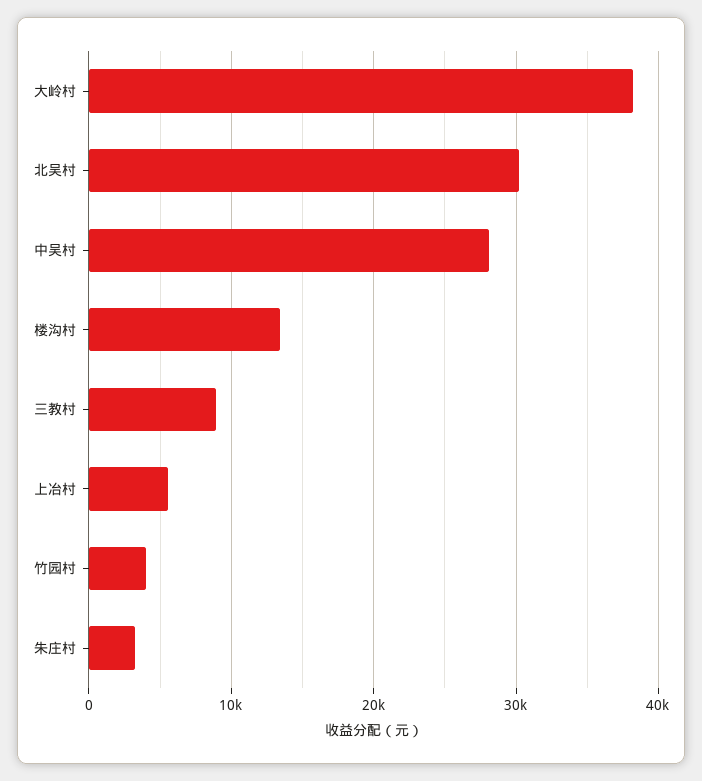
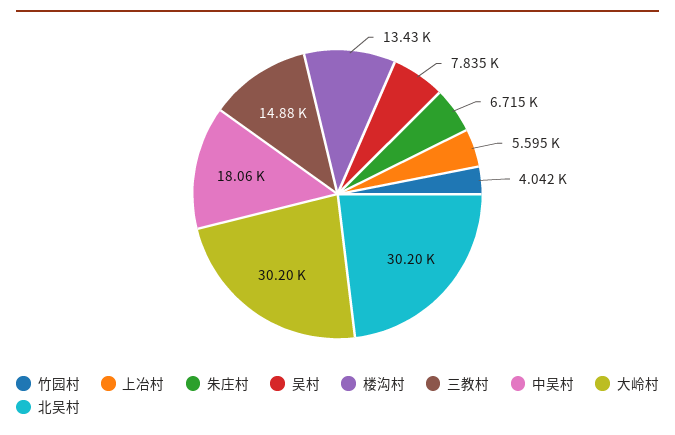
  {
-   "大岭村": 38000,
+   "大岭村": 30200,
    "北吴村": 30200,
-   "中吴村": 28000,
+   "中吴村": 18060,
    "楼沟村": 13430,
-   "三教村": 9000,
+   "三教村": 14880,
    "上冶村": 5595,
    "竹园村": 4042,
-   "朱庄村": 3000
+   "朱庄村": 6715,
+   "吴村": 7835
  }

